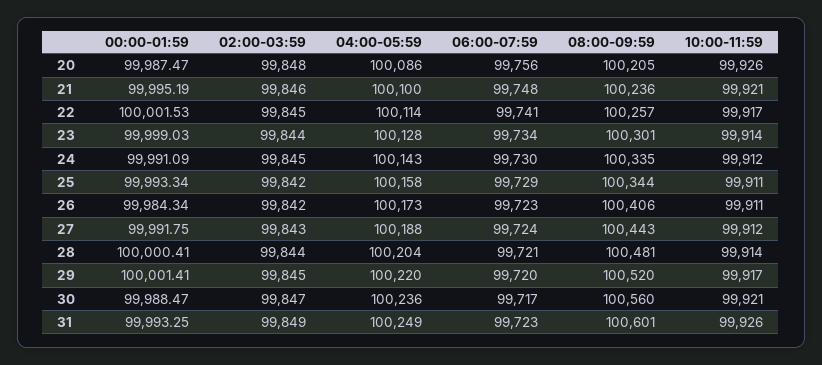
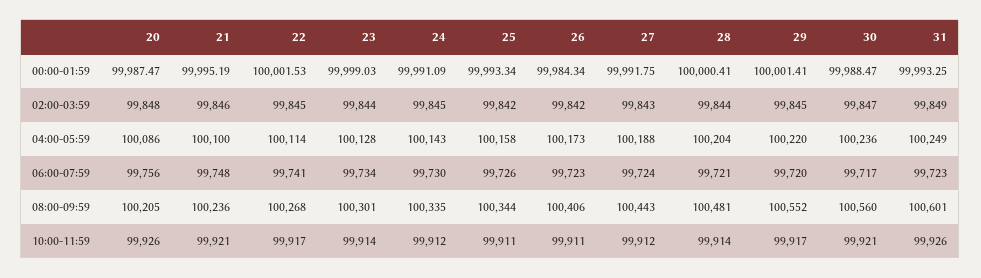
  {
    "00:00-01:59": {
      "20": 99987.47,
      "21": 99995.19,
      "22": 100001.53,
      "23": 99999.03,
      "24": 99991.09,
      "25": 99993.34,
      "26": 99984.34,
      "27": 99991.75,
      "28": 100000.41,
      "29": 100001.41,
      "30": 99988.47,
      "31": 99993.25
    },
    "02:00-03:59": {
      "20": 99848,
      "21": 99846,
      "22": 99845,
      "23": 99844,
      "24": 99845,
      "25": 99842,
      "26": 99842,
      "27": 99843,
      "28": 99844,
      "29": 99845,
      "30": 99847,
      "31": 99849
    },
    "04:00-05:59": {
      "20": 100086,
      "21": 100100,
      "22": 100114,
      "23": 100128,
      "24": 100143,
      "25": 100158,
      "26": 100173,
      "27": 100188,
      "28": 100204,
      "29": 100220,
      "30": 100236,
      "31": 100249
    },
    "06:00-07:59": {
      "20": 99756,
      "21": 99748,
      "22": 99741,
      "23": 99734,
      "24": 99730,
-     "25": 99729,
+     "25": 99726,
      "26": 99723,
      "27": 99724,
      "28": 99721,
      "29": 99720,
      "30": 99717,
      "31": 99723
    },
    "08:00-09:59": {
      "20": 100205,
      "21": 100236,
-     "22": 100257,
+     "22": 100268,
      "23": 100301,
      "24": 100335,
      "25": 100344,
      "26": 100406,
      "27": 100443,
      "28": 100481,
-     "29": 100520,
+     "29": 100552,
      "30": 100560,
      "31": 100601
    },
    "10:00-11:59": {
      "20": 99926,
      "21": 99921,
      "22": 99917,
      "23": 99914,
      "24": 99912,
      "25": 99911,
      "26": 99911,
      "27": 99912,
      "28": 99914,
      "29": 99917,
      "30": 99921,
      "31": 99926
    }
  }

